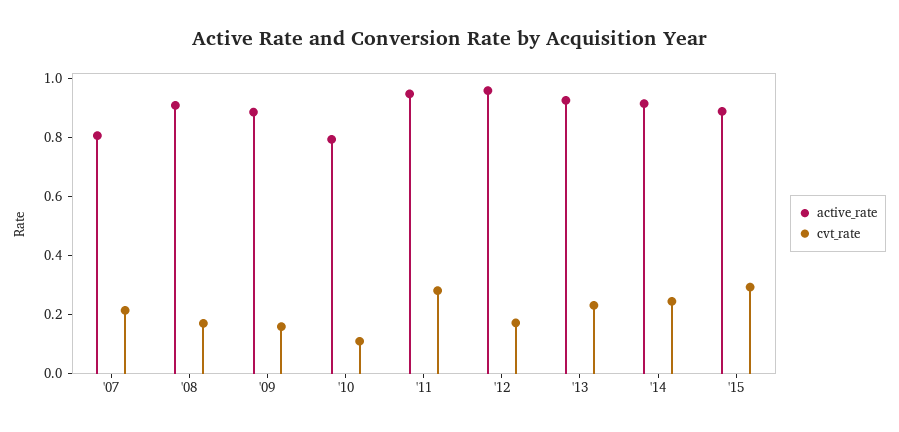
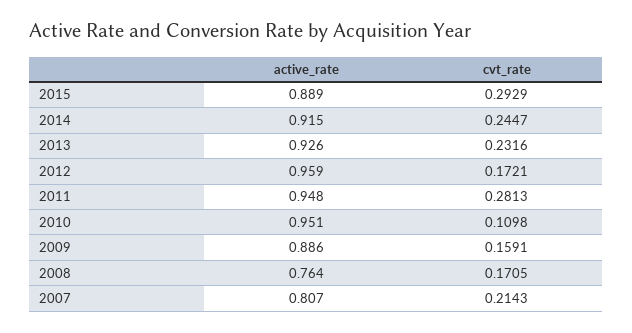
  {
    "active_rate": {
      "'07": 0.807,
-     "'08": 0.9,
+     "'08": 0.764,
      "'09": 0.886,
-     "'10": 0.8,
+     "'10": 0.951,
      "'11": 0.948,
      "'12": 0.959,
      "'13": 0.926,
      "'14": 0.915,
      "'15": 0.889
    },
    "cvt_rate": {
      "'07": 0.2143,
      "'08": 0.1705,
      "'09": 0.1591,
      "'10": 0.1098,
      "'11": 0.2813,
      "'12": 0.1721,
      "'13": 0.2316,
      "'14": 0.2447,
      "'15": 0.2929
    }
  }

